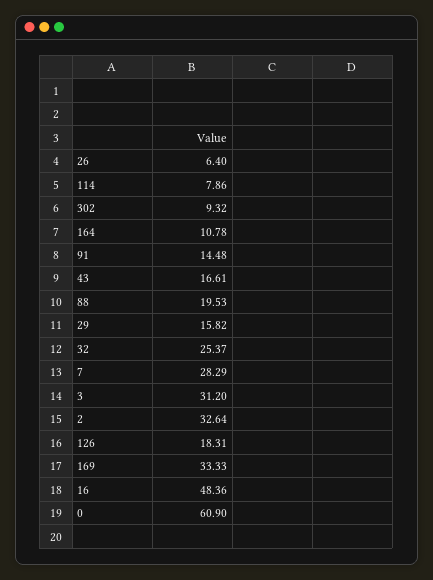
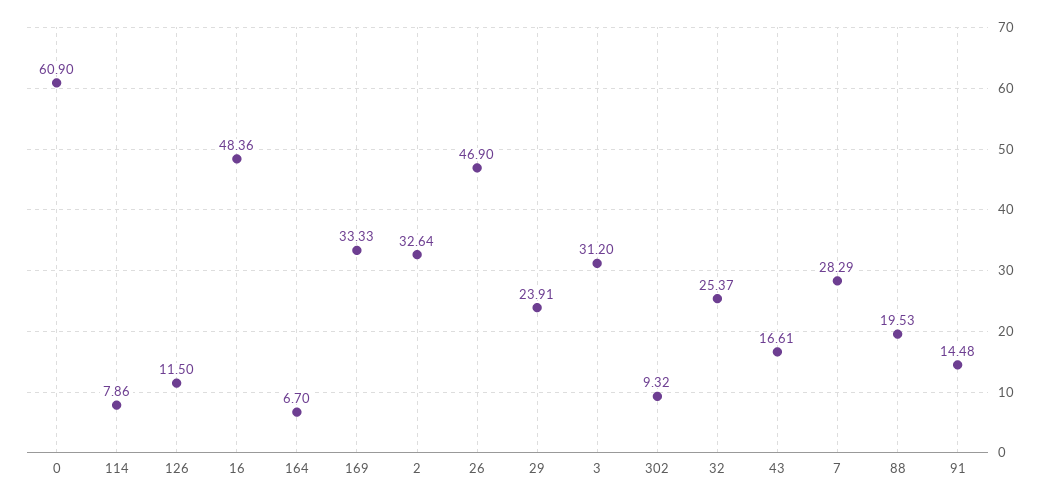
  {
-   "26": 6.4,
+   "26": 46.9,
    "114": 7.86,
    "302": 9.32,
-   "164": 10.78,
+   "164": 6.7,
    "91": 14.48,
    "43": 16.61,
    "88": 19.53,
-   "29": 15.82,
+   "29": 23.91,
    "32": 25.37,
    "7": 28.29,
    "3": 31.2,
    "2": 32.64,
-   "126": 18.31,
+   "126": 11.5,
    "169": 33.33,
    "16": 48.36,
    "0": 60.9
  }

